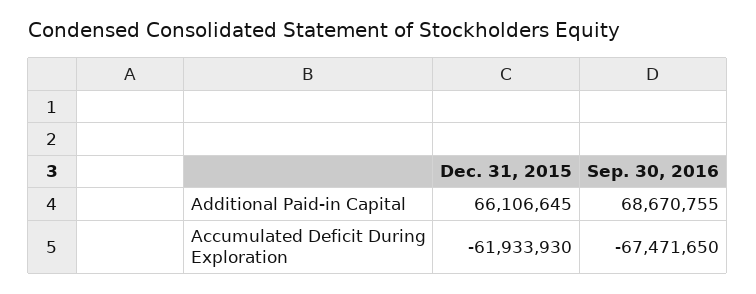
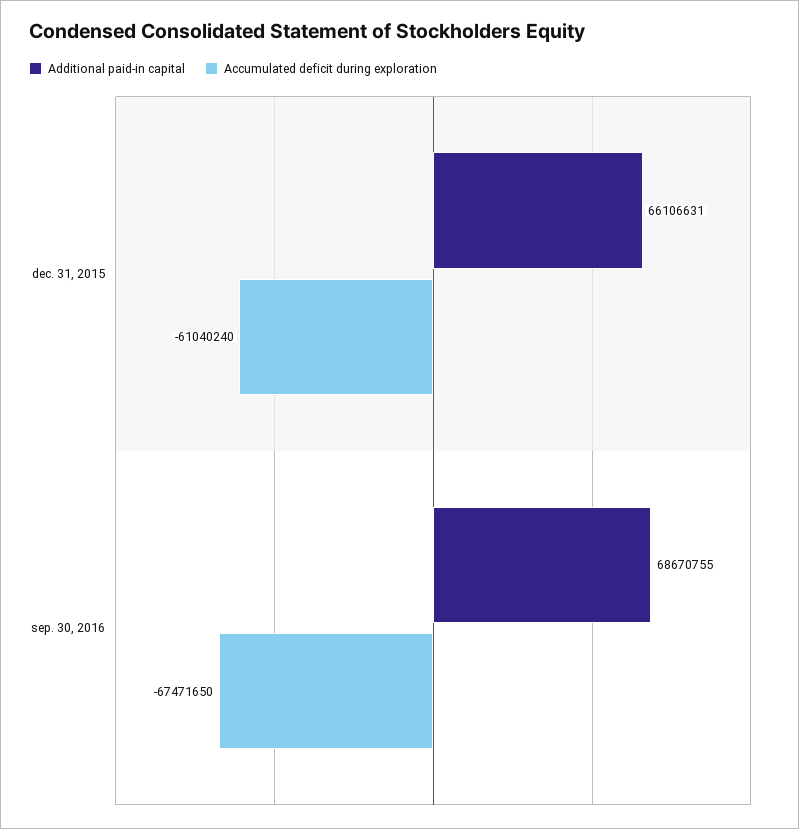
  {
    "Additional Paid-in Capital": {
-     "Dec. 31, 2015": 66106645,
+     "Dec. 31, 2015": 66106631,
      "Sep. 30, 2016": 68670755
    },
    "Accumulated Deficit During Exploration": {
-     "Dec. 31, 2015": -61933930,
+     "Dec. 31, 2015": -61040240,
      "Sep. 30, 2016": -67471650
    }
  }

